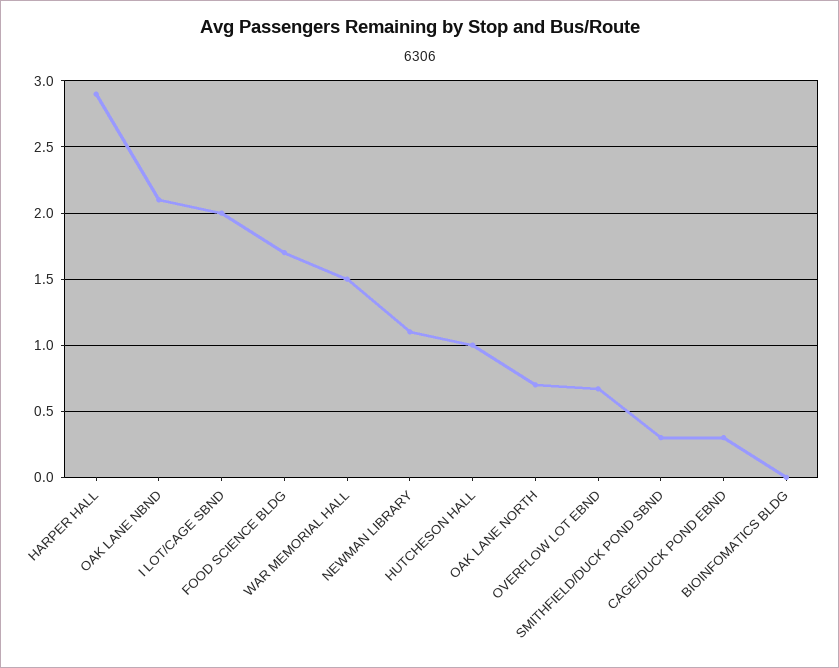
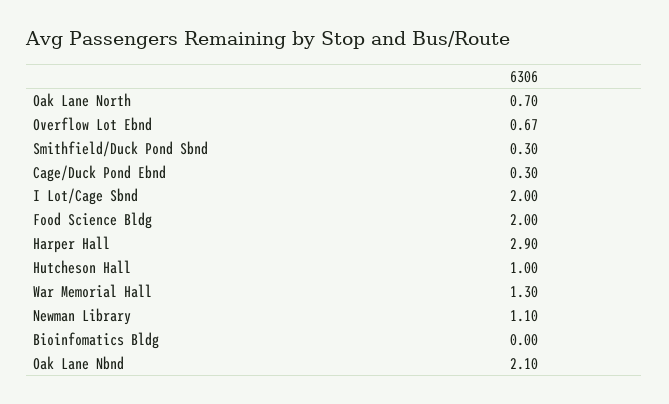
  {
    "HARPER HALL": 2.9,
    "OAK LANE NBND": 2.1,
    "I LOT/CAGE SBND": 2,
-   "FOOD SCIENCE BLDG": 1.7,
+   "FOOD SCIENCE BLDG": 2,
-   "WAR MEMORIAL HALL": 1.5,
+   "WAR MEMORIAL HALL": 1.3,
    "NEWMAN LIBRARY": 1.1,
    "HUTCHESON HALL": 1,
    "OAK LANE NORTH": 0.7,
    "OVERFLOW LOT EBND": 0.67,
    "SMITHFIELD/DUCK POND SBND": 0.3,
    "CAGE/DUCK POND EBND": 0.3,
    "BIOINFOMATICS BLDG": 0
  }

